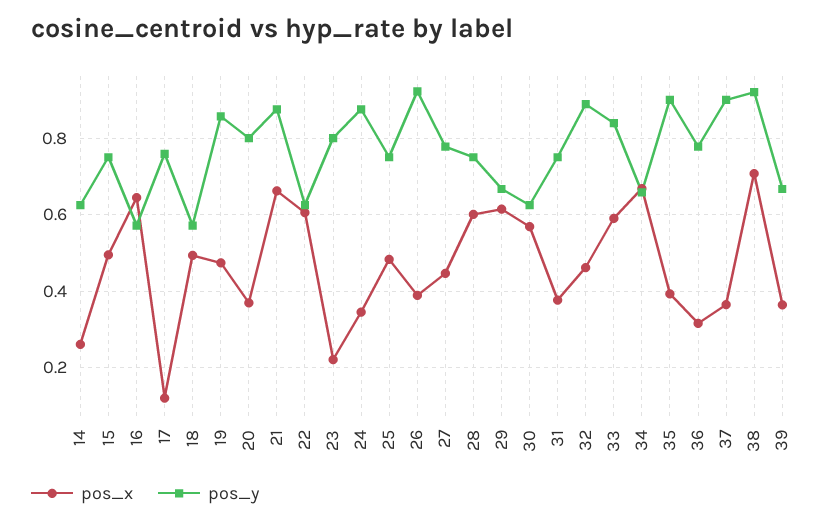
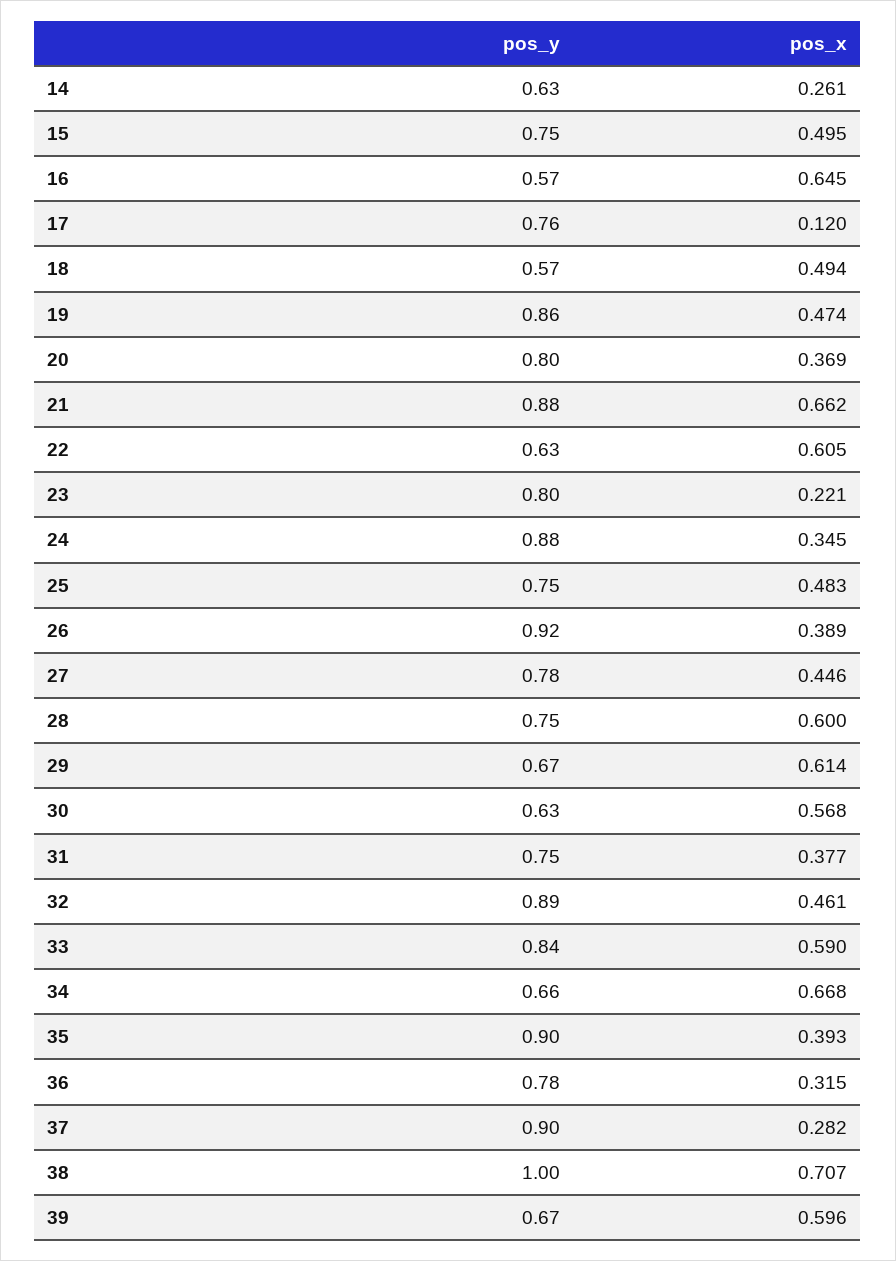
  {
    "pos_x": {
      "14": 0.261,
      "15": 0.495,
      "16": 0.645,
      "17": 0.12,
      "18": 0.494,
      "19": 0.474,
      "20": 0.369,
      "21": 0.662,
      "22": 0.605,
      "23": 0.221,
      "24": 0.345,
      "25": 0.483,
      "26": 0.389,
      "27": 0.446,
      "28": 0.6,
      "29": 0.614,
      "30": 0.568,
      "31": 0.377,
      "32": 0.461,
      "33": 0.59,
      "34": 0.668,
      "35": 0.393,
      "36": 0.315,
-     "37": 0.36,
+     "37": 0.282,
      "38": 0.707,
-     "39": 0.36
+     "39": 0.596
    },
    "pos_y": {
      "14": 0.63,
      "15": 0.75,
      "16": 0.57,
      "17": 0.76,
      "18": 0.57,
      "19": 0.86,
      "20": 0.8,
      "21": 0.88,
      "22": 0.63,
      "23": 0.8,
      "24": 0.88,
      "25": 0.75,
      "26": 0.92,
      "27": 0.78,
      "28": 0.75,
      "29": 0.67,
      "30": 0.63,
      "31": 0.75,
      "32": 0.89,
      "33": 0.84,
      "34": 0.66,
      "35": 0.9,
      "36": 0.78,
      "37": 0.9,
-     "38": 0.92,
+     "38": 1,
      "39": 0.67
    }
  }

